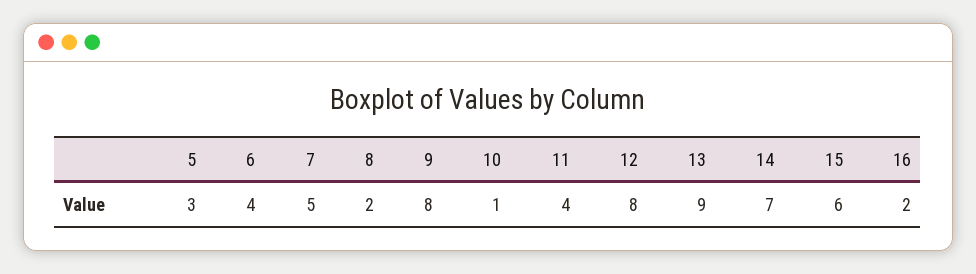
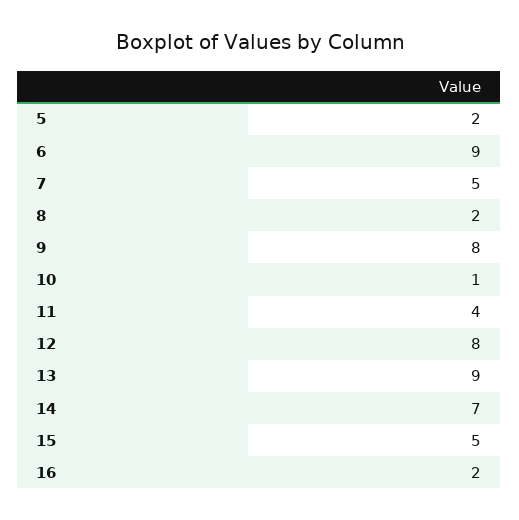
  {
-   "5": 3,
+   "5": 2,
-   "6": 4,
+   "6": 9,
    "7": 5,
    "8": 2,
    "9": 8,
    "10": 1,
    "11": 4,
    "12": 8,
    "13": 9,
    "14": 7,
-   "15": 6,
+   "15": 5,
    "16": 2
  }

